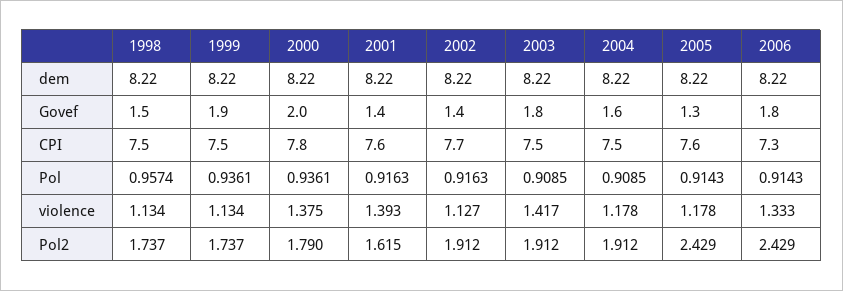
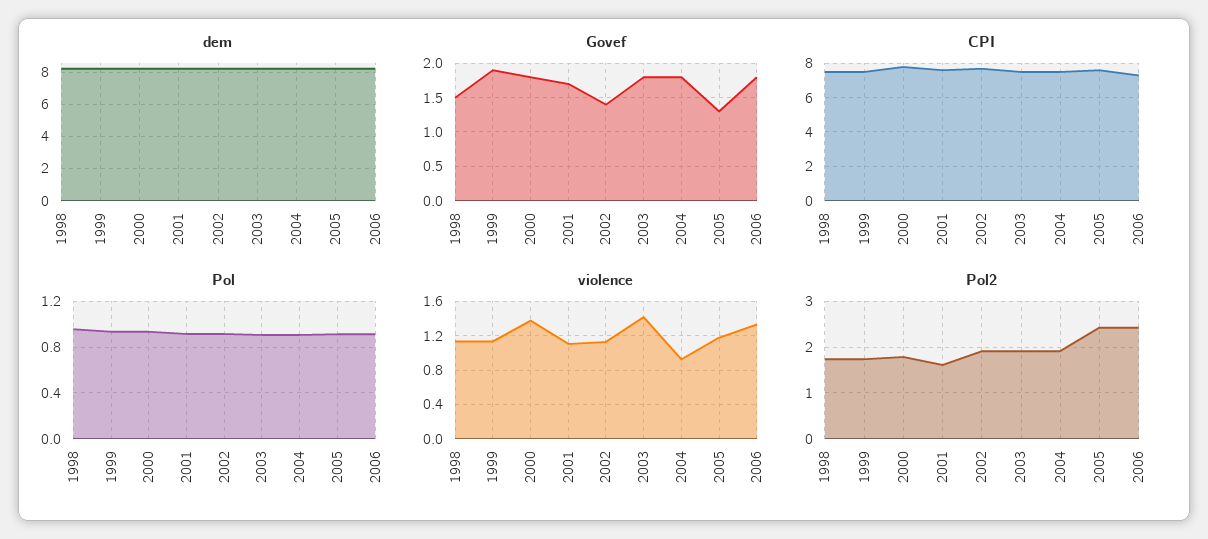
  {
    "dem": {
      "1998": 8.22,
      "1999": 8.22,
      "2000": 8.22,
      "2001": 8.22,
      "2002": 8.22,
      "2003": 8.22,
      "2004": 8.22,
      "2005": 8.22,
      "2006": 8.22
    },
    "Govef": {
      "1998": 1.5,
      "1999": 1.9,
-     "2000": 2,
+     "2000": 1.8,
-     "2001": 1.4,
+     "2001": 1.7,
      "2002": 1.4,
      "2003": 1.8,
-     "2004": 1.6,
+     "2004": 1.8,
      "2005": 1.3,
      "2006": 1.8
    },
    "CPI": {
      "1998": 7.5,
      "1999": 7.5,
      "2000": 7.8,
      "2001": 7.6,
      "2002": 7.7,
      "2003": 7.5,
      "2004": 7.5,
      "2005": 7.6,
      "2006": 7.3
    },
    "Pol": {
      "1998": 0.9574,
      "1999": 0.9361,
      "2000": 0.9361,
      "2001": 0.9163,
      "2002": 0.9163,
      "2003": 0.9085,
      "2004": 0.9085,
      "2005": 0.9143,
      "2006": 0.9143
    },
    "violence": {
      "1998": 1.134,
      "1999": 1.134,
      "2000": 1.375,
-     "2001": 1.393,
+     "2001": 1.1,
      "2002": 1.127,
      "2003": 1.417,
-     "2004": 1.178,
+     "2004": 0.9,
      "2005": 1.178,
      "2006": 1.333
    },
    "Pol2": {
      "1998": 1.737,
      "1999": 1.737,
      "2000": 1.79,
      "2001": 1.615,
      "2002": 1.912,
      "2003": 1.912,
      "2004": 1.912,
      "2005": 2.429,
      "2006": 2.429
    }
  }

